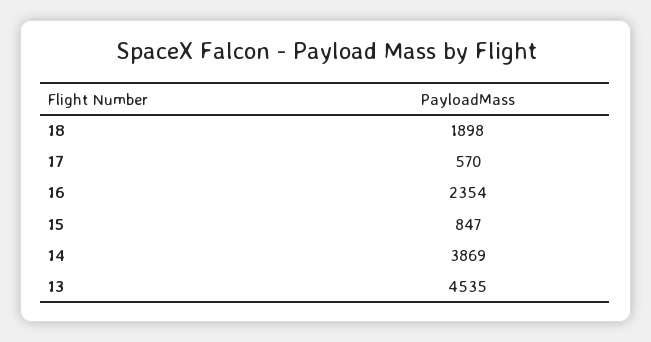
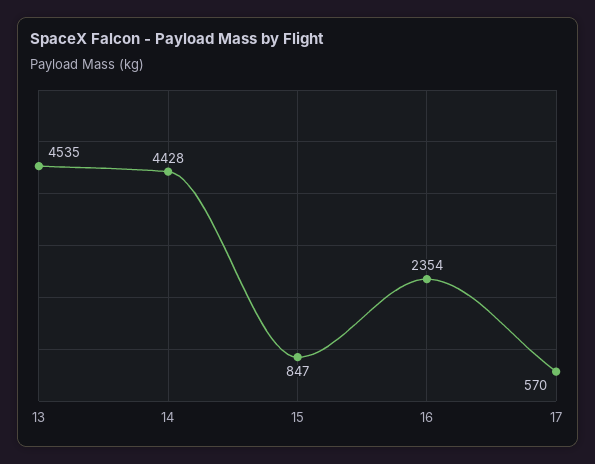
  {
-   "18": 1898,
    "17": 570,
    "16": 2354,
    "15": 847,
-   "14": 3869,
+   "14": 4428,
    "13": 4535
  }

